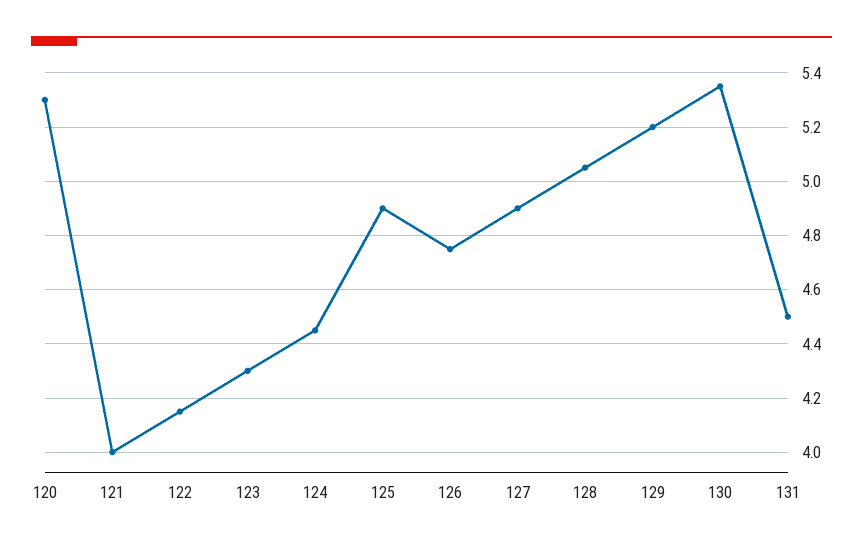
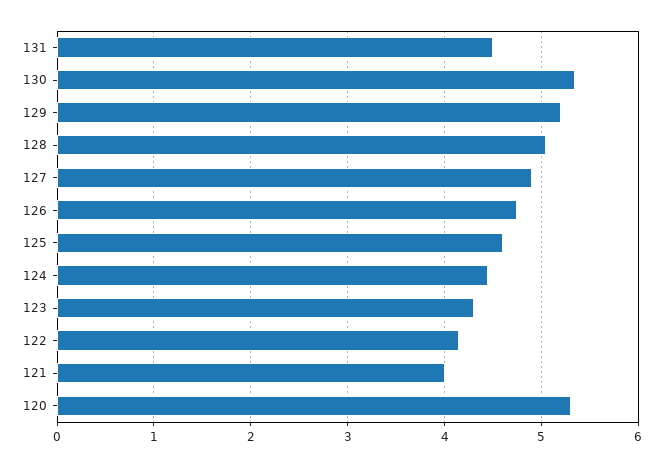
  {
    "120": 5.3,
    "121": 4,
    "122": 4.15,
    "123": 4.3,
    "124": 4.45,
-   "125": 4.9,
+   "125": 4.6,
    "126": 4.75,
    "127": 4.9,
    "128": 5.05,
    "129": 5.2,
    "130": 5.35,
    "131": 4.5
  }

